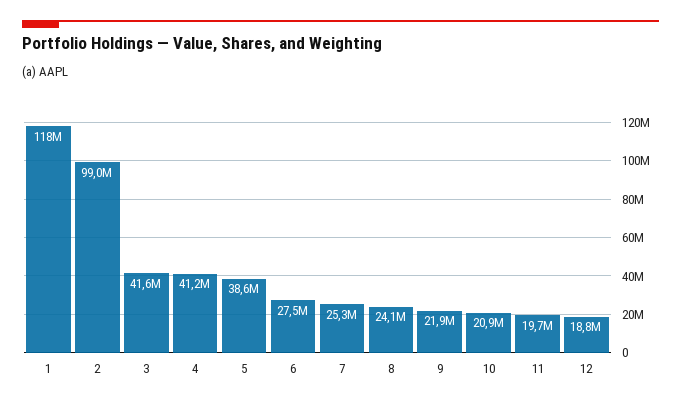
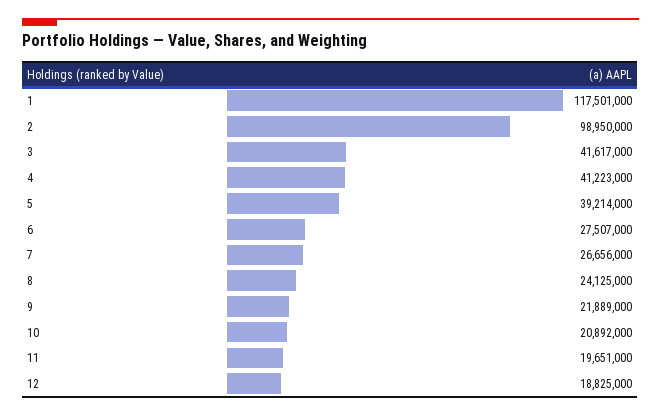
  {
    "1": 117501000,
    "2": 98950000,
    "3": 41617000,
    "4": 41223000,
-   "5": 38600000,
+   "5": 39214000,
    "6": 27507000,
-   "7": 25300000,
+   "7": 26656000,
    "8": 24125000,
    "9": 21889000,
    "10": 20892000,
    "11": 19651000,
    "12": 18825000
  }

